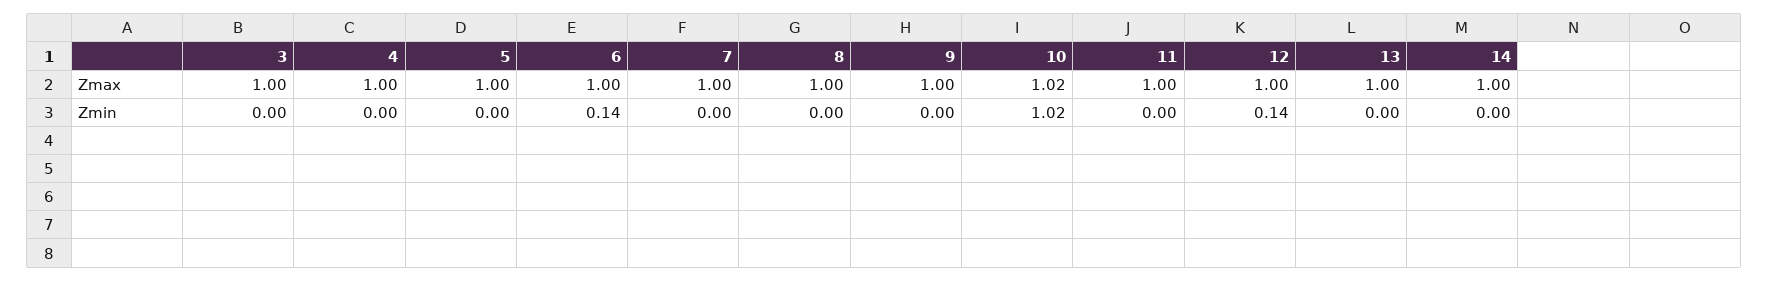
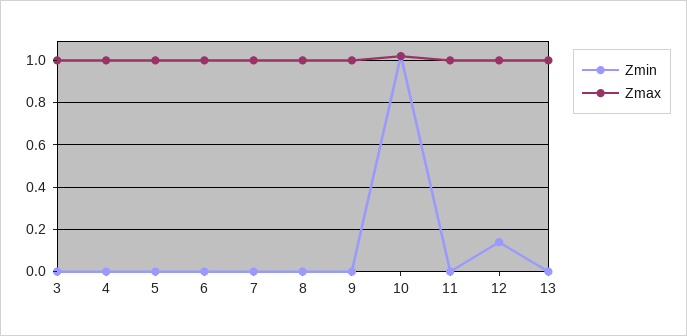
  {
    "Zmax": {
      "3": 1,
      "4": 1,
      "5": 1,
      "6": 1,
      "7": 1,
      "8": 1,
      "9": 1,
      "10": 1.02,
      "11": 1,
      "12": 1,
-     "13": 1,
+     "13": 1
-     "14": 1
    },
    "Zmin": {
      "3": 0,
      "4": 0,
      "5": 0,
-     "6": 0.14,
+     "6": 0,
      "7": 0,
      "8": 0,
      "9": 0,
      "10": 1.02,
      "11": 0,
      "12": 0.14,
-     "13": 0,
+     "13": 0
-     "14": 0
    }
  }

